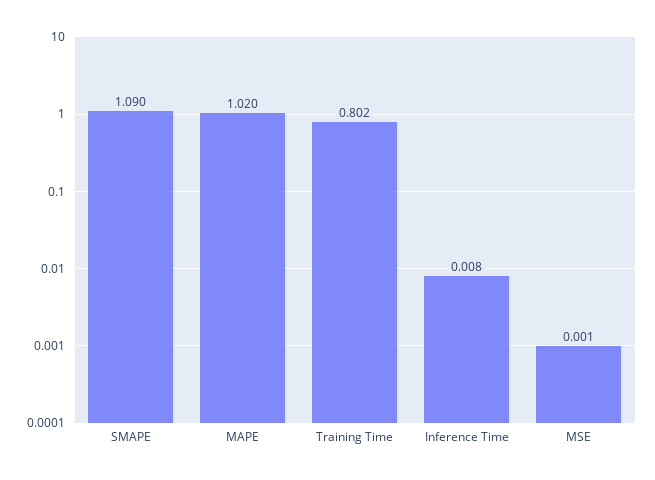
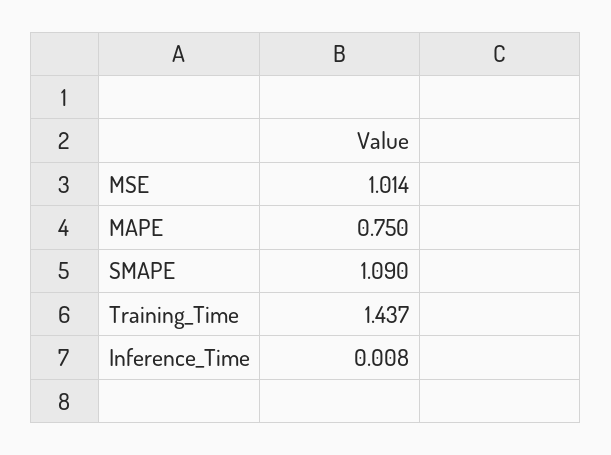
  {
    "SMAPE": 1.09,
-   "MAPE": 1.02,
+   "MAPE": 0.75,
-   "Training Time": 0.802,
+   "Training Time": 1.437,
    "Inference Time": 0.008,
-   "MSE": 0.001
+   "MSE": 1.014
  }

